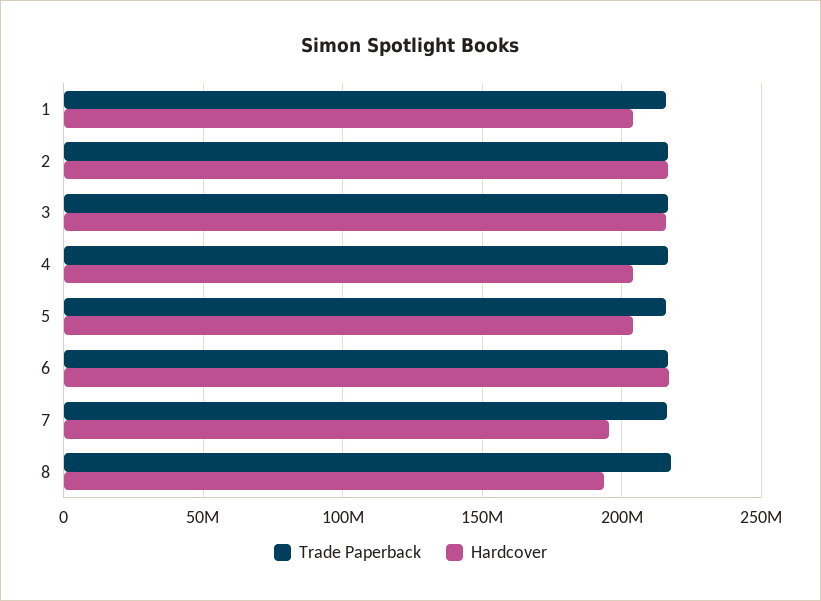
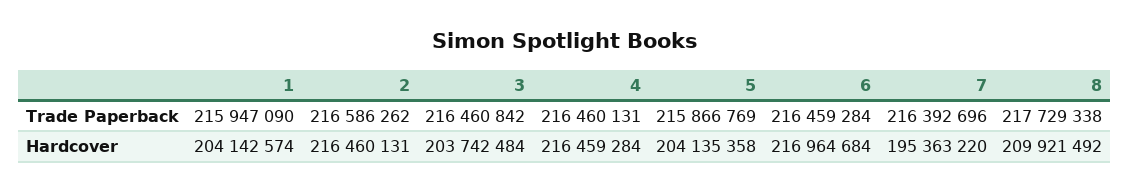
  {
    "Trade Paperback": {
      "1": 215947090,
      "2": 216586262,
      "3": 216460842,
      "4": 216460131,
      "5": 215866769,
      "6": 216459284,
      "7": 216392696,
      "8": 217729338
    },
    "Hardcover": {
      "1": 204142574,
      "2": 216460131,
-     "3": 215000000,
+     "3": 203742484,
-     "4": 205000000,
+     "4": 216459284,
      "5": 204135358,
      "6": 216964684,
      "7": 195363220,
-     "8": 195000000
+     "8": 209921492
    }
  }

